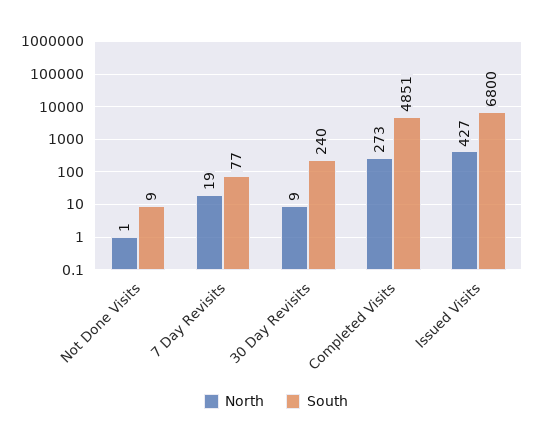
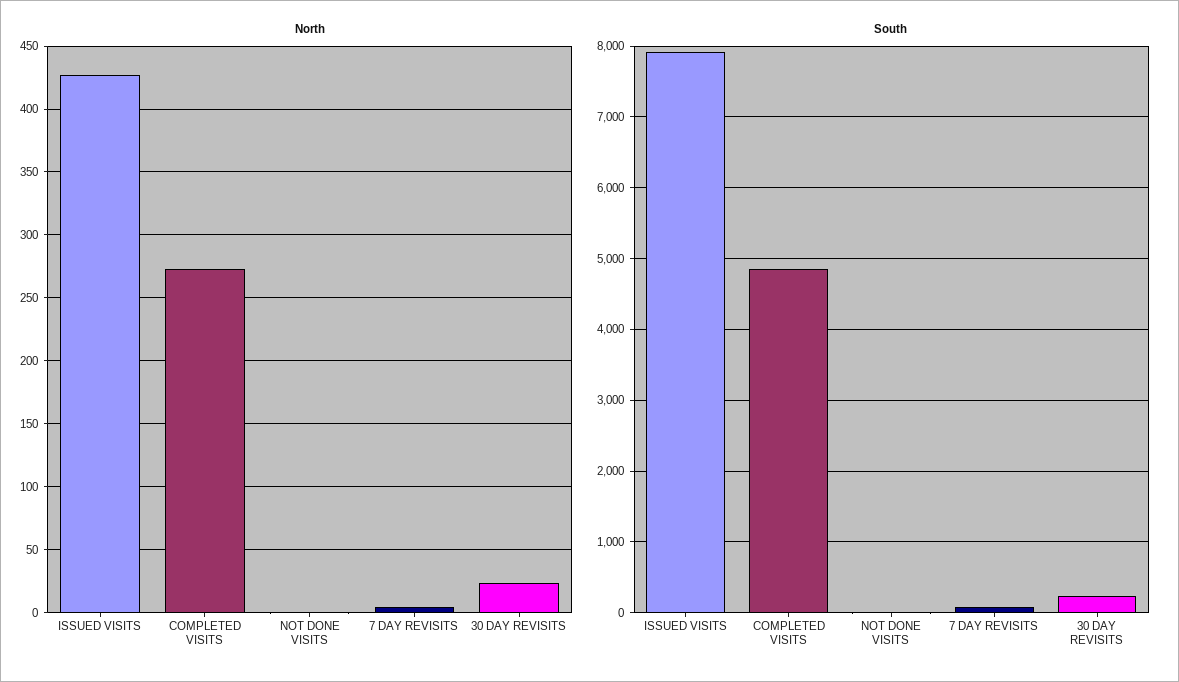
  {
    "North": {
      "Not Done Visits": 1,
-     "7 Day Revisits": 19,
+     "7 Day Revisits": 5,
-     "30 Day Revisits": 9,
+     "30 Day Revisits": 25,
      "Completed Visits": 273,
      "Issued Visits": 427
    },
    "South": {
      "Not Done Visits": 9,
      "7 Day Revisits": 77,
      "30 Day Revisits": 240,
      "Completed Visits": 4851,
-     "Issued Visits": 6800
+     "Issued Visits": 7900
    }
  }

